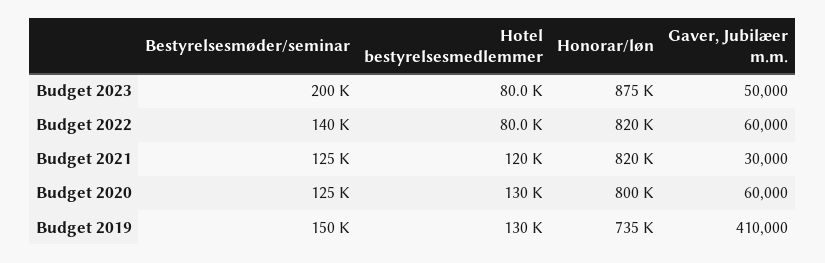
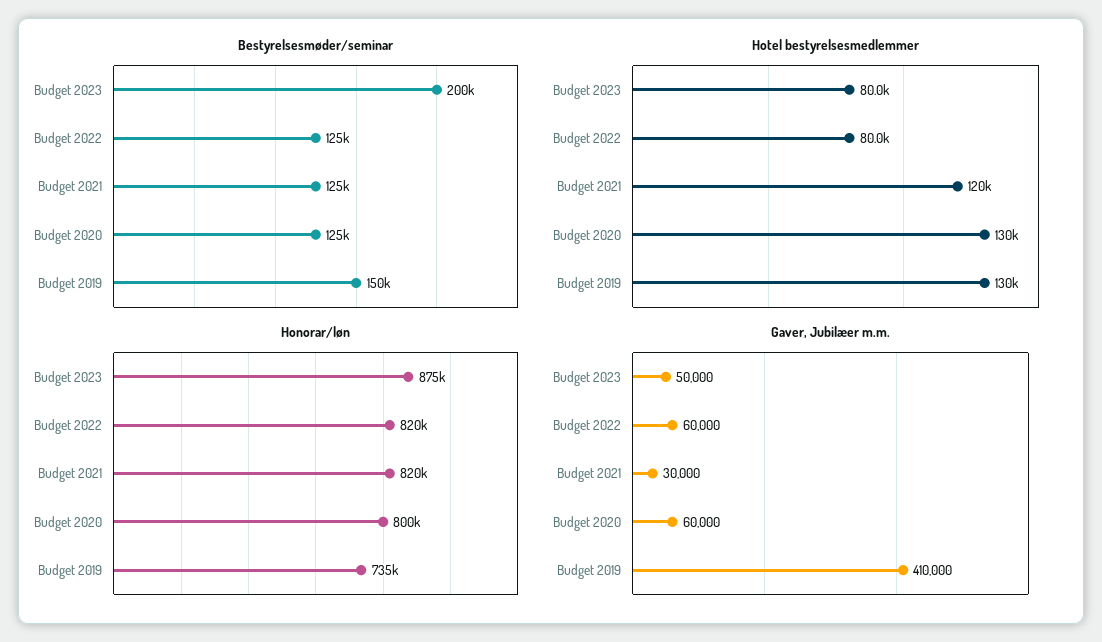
  {
    "Bestyrelsesmøder/seminar": {
      "Budget 2023": 200000,
-     "Budget 2022": 140000,
+     "Budget 2022": 125000,
      "Budget 2021": 125000,
      "Budget 2020": 125000,
      "Budget 2019": 150000
    },
    "Hotel bestyrelsesmedlemmer": {
      "Budget 2023": 80000,
      "Budget 2022": 80000,
      "Budget 2021": 120000,
      "Budget 2020": 130000,
      "Budget 2019": 130000
    },
    "Honorar/løn": {
      "Budget 2023": 875000,
      "Budget 2022": 820000,
      "Budget 2021": 820000,
      "Budget 2020": 800000,
      "Budget 2019": 735000
    },
    "Gaver, Jubilæer m.m.": {
      "Budget 2023": 50000,
      "Budget 2022": 60000,
      "Budget 2021": 30000,
      "Budget 2020": 60000,
      "Budget 2019": 410000
    }
  }

